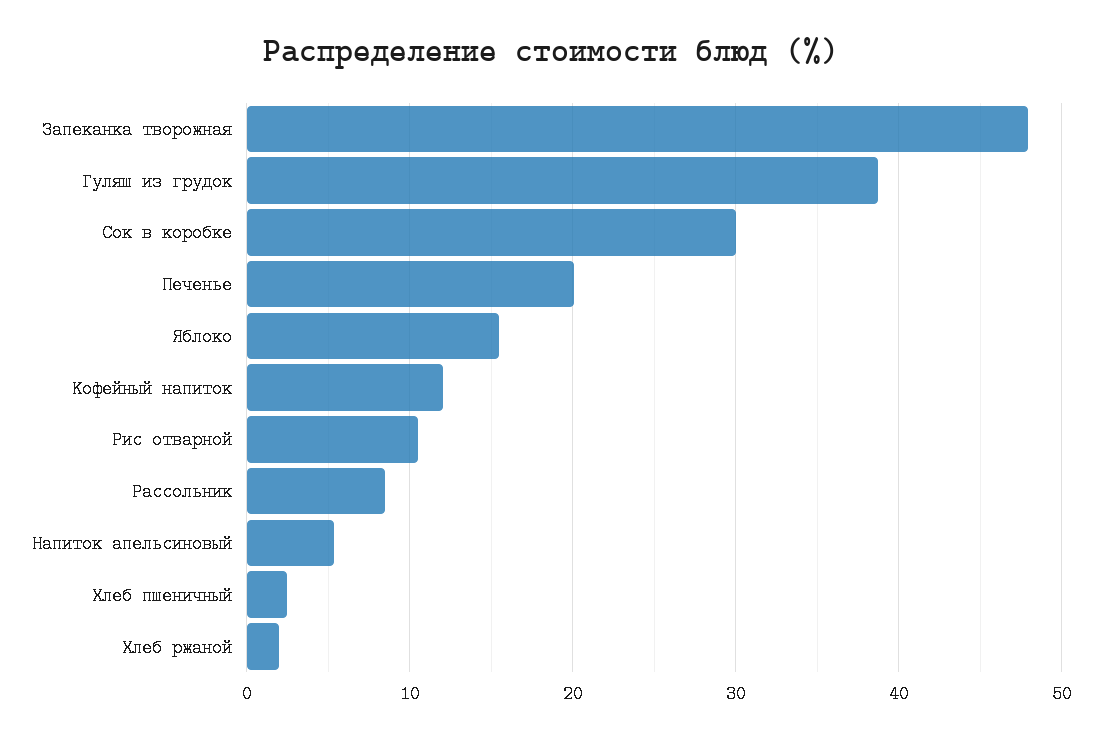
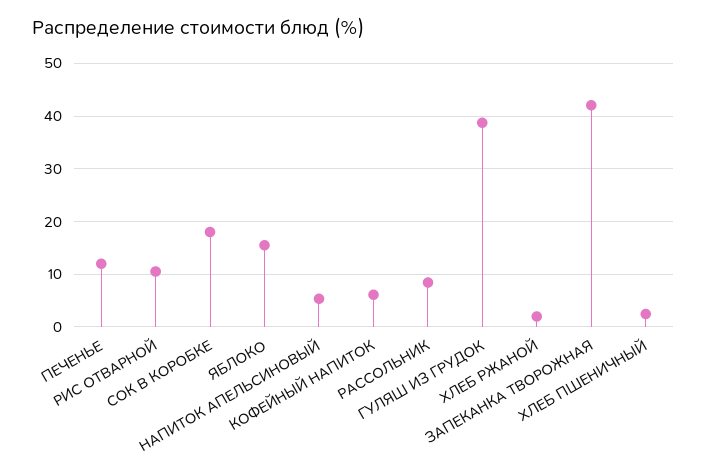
  {
-   "Запеканка творожная": 48,
+   "Запеканка творожная": 42,
    "Гуляш из грудок": 39,
-   "Сок в коробке": 30,
+   "Сок в коробке": 18,
-   "Печенье": 20,
+   "Печенье": 12,
    "Яблоко": 15,
-   "Кофейный напиток": 12,
+   "Кофейный напиток": 6,
    "Рис отварной": 11,
    "Рассольник": 8,
    "Напиток апельсиновый": 5,
    "Хлеб пшеничный": 2,
    "Хлеб ржаной": 2
  }

